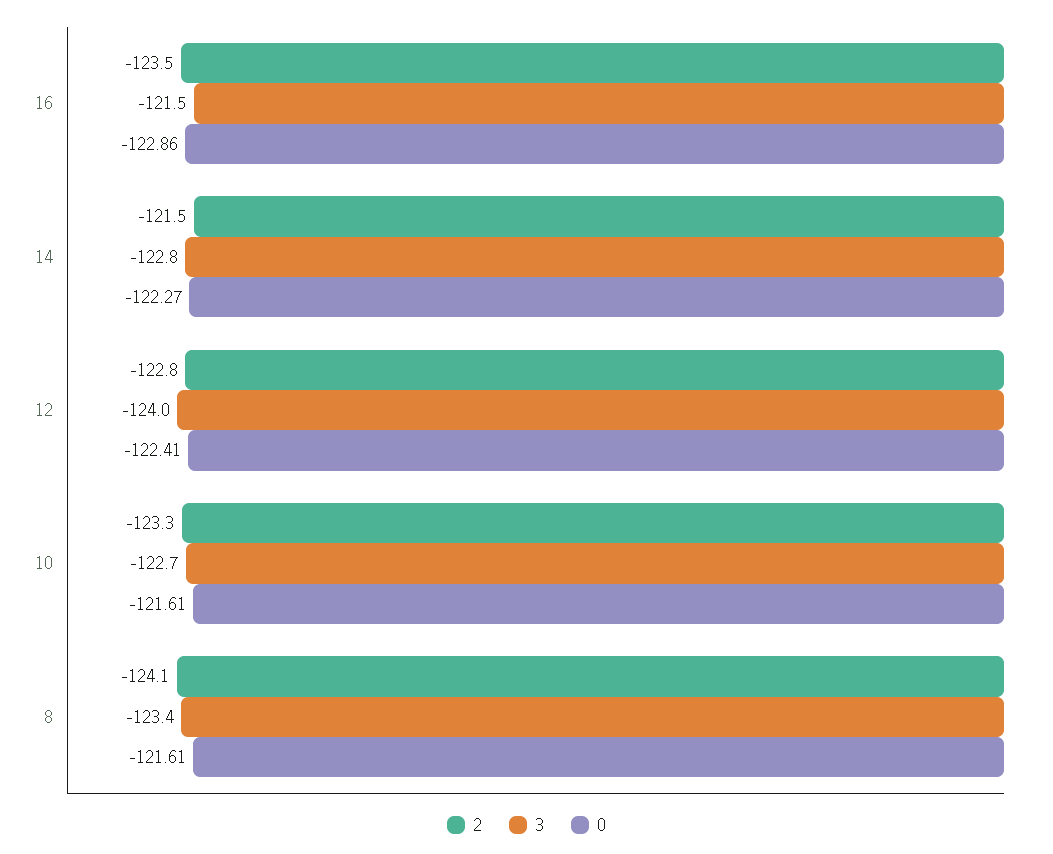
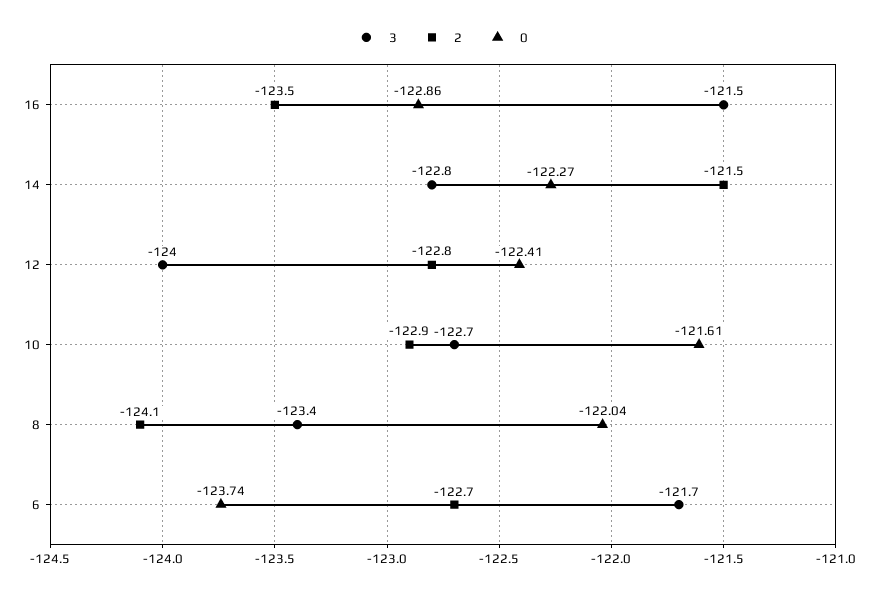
  {
    "2": {
      "16": -123.5,
      "14": -121.5,
      "12": -122.8,
-     "10": -123.3,
+     "10": -122.9,
-     "8": -124.1
+     "8": -124.1,
+     "6": -122.7
    },
    "3": {
      "16": -121.5,
      "14": -122.8,
      "12": -124,
      "10": -122.7,
-     "8": -123.4
+     "8": -123.4,
+     "6": -121.7
    },
    "0": {
      "16": -122.86,
      "14": -122.27,
      "12": -122.41,
      "10": -121.61,
-     "8": -121.61
+     "8": -122.04,
+     "6": -123.74
    }
  }

